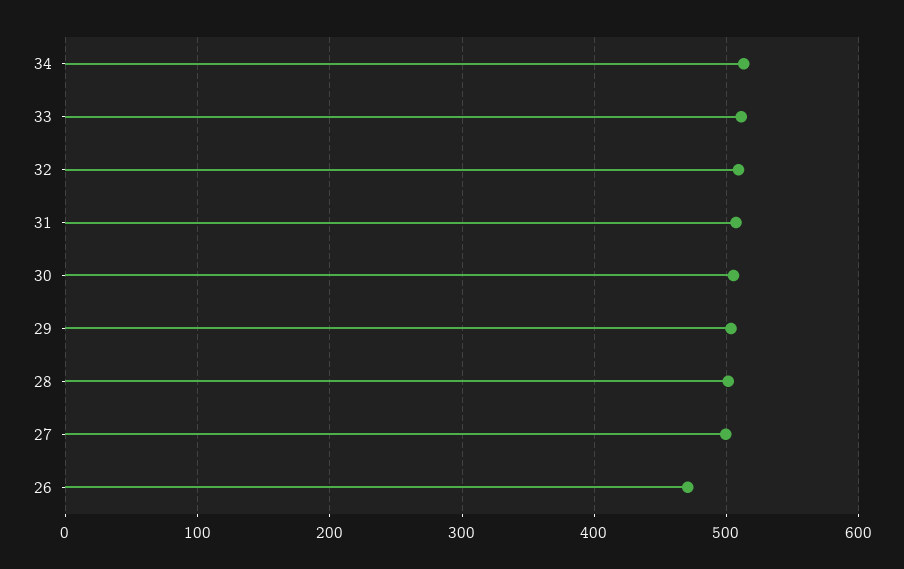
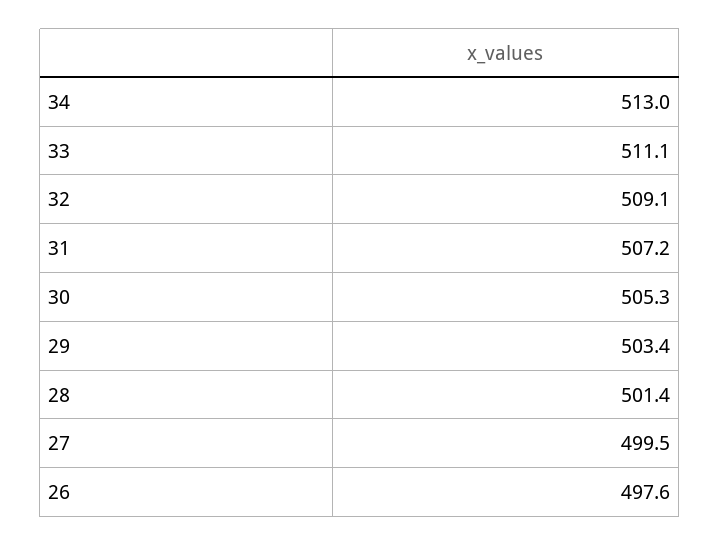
  {
    "34": 513,
    "33": 511.1,
    "32": 509.1,
    "31": 507.2,
    "30": 505.3,
    "29": 503.4,
    "28": 501.4,
    "27": 499.5,
-   "26": 470
+   "26": 497.6
  }

